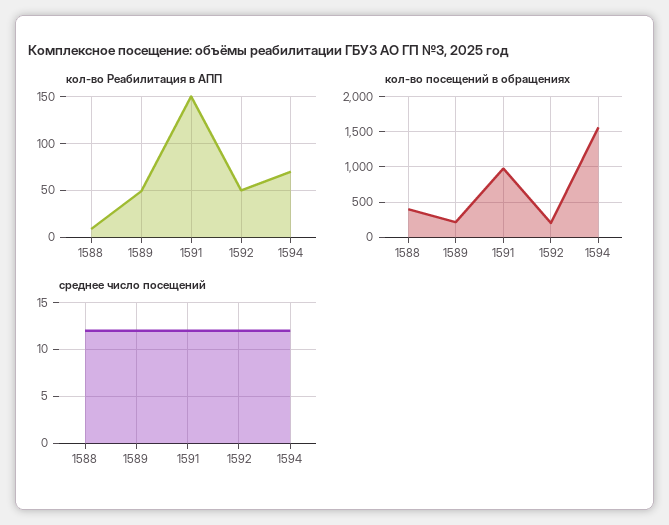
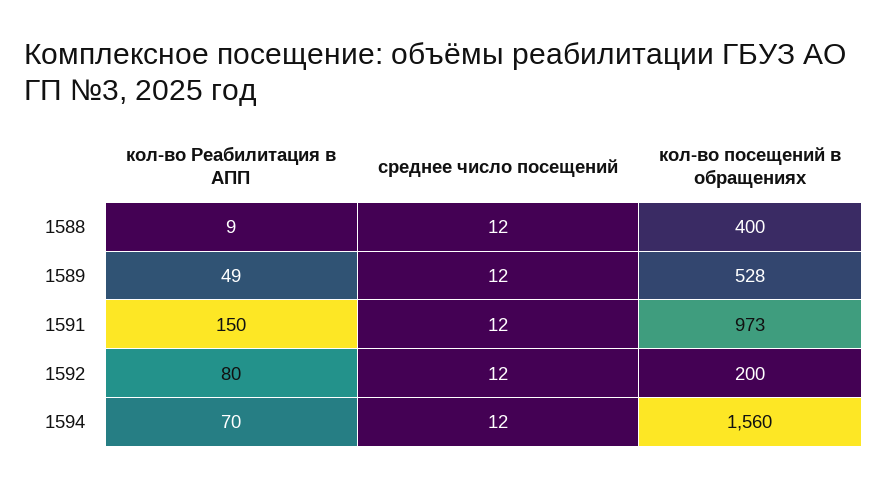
  {
    "кол-во Реабилитация в АПП": {
      "1588": 9,
      "1589": 49,
      "1591": 150,
-     "1592": 50,
+     "1592": 80,
      "1594": 70
    },
    "кол-во посещений в обращениях": {
      "1588": 400,
-     "1589": 200,
+     "1589": 528,
      "1591": 973,
      "1592": 200,
      "1594": 1560
    },
    "среднее число посещений": {
      "1588": 12,
      "1589": 12,
      "1591": 12,
      "1592": 12,
      "1594": 12
    }
  }

